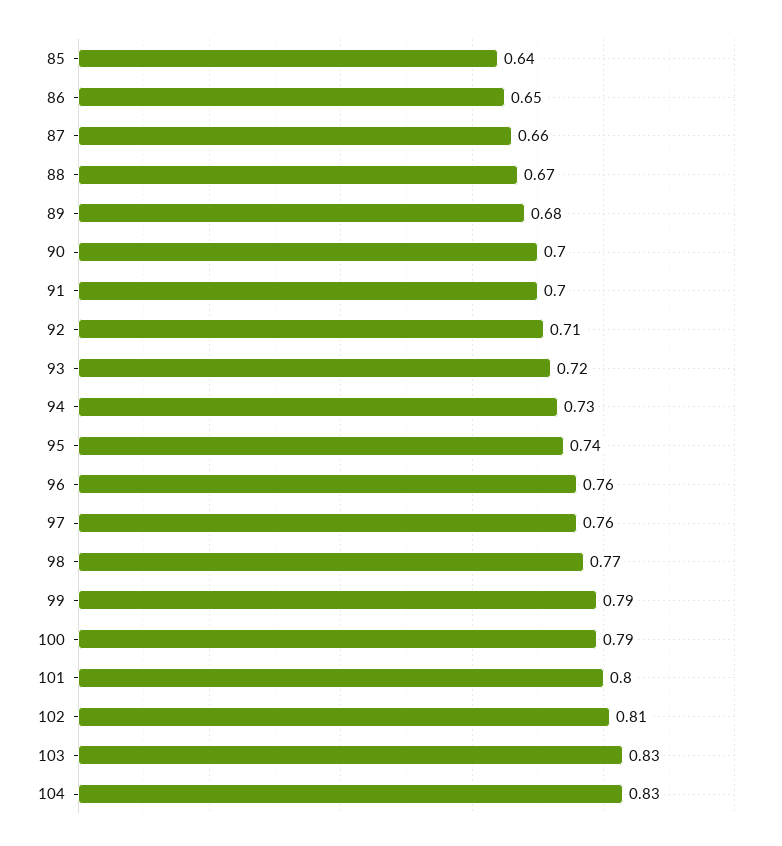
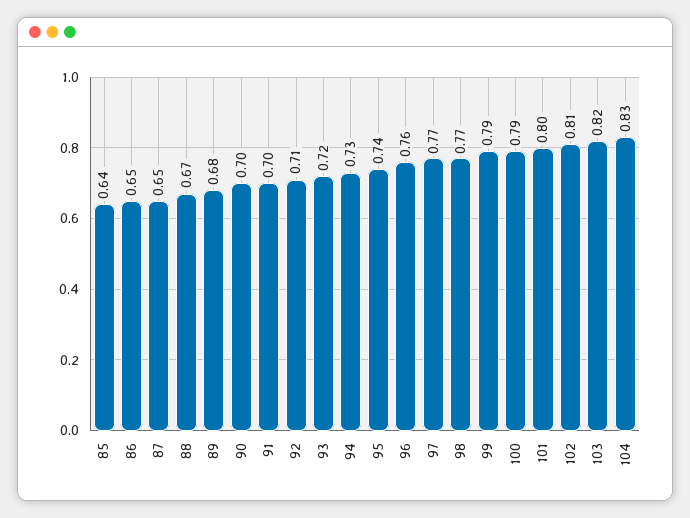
  {
    "85": 0.64,
    "86": 0.65,
-   "87": 0.66,
+   "87": 0.65,
    "88": 0.67,
    "89": 0.68,
    "90": 0.7,
    "91": 0.7,
    "92": 0.71,
    "93": 0.72,
    "94": 0.73,
    "95": 0.74,
    "96": 0.76,
-   "97": 0.76,
+   "97": 0.77,
    "98": 0.77,
    "99": 0.79,
    "100": 0.79,
    "101": 0.8,
    "102": 0.81,
-   "103": 0.83,
+   "103": 0.82,
    "104": 0.83
  }

